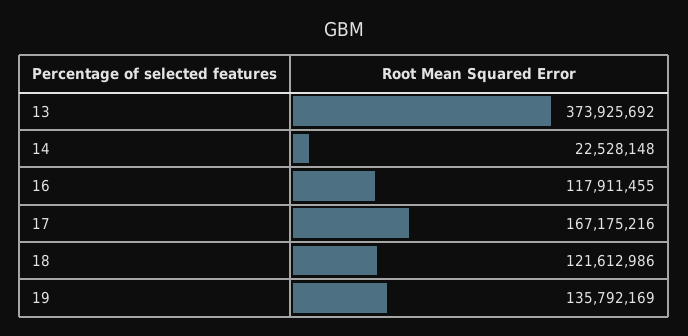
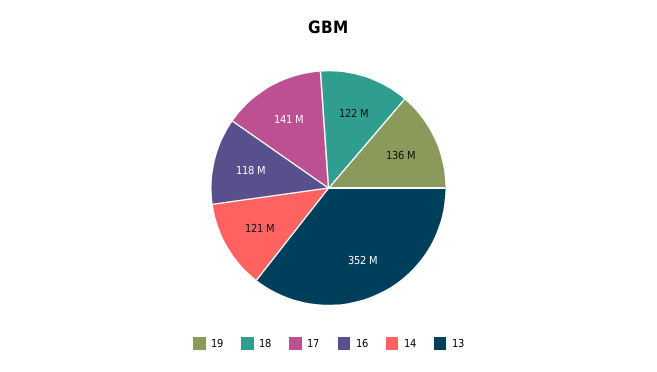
  {
-   "13": 373925692,
+   "13": 352000000,
-   "14": 22528148,
+   "14": 121000000,
    "16": 117911455,
-   "17": 167175216,
+   "17": 141000000,
    "18": 121612986,
    "19": 135792169
  }

